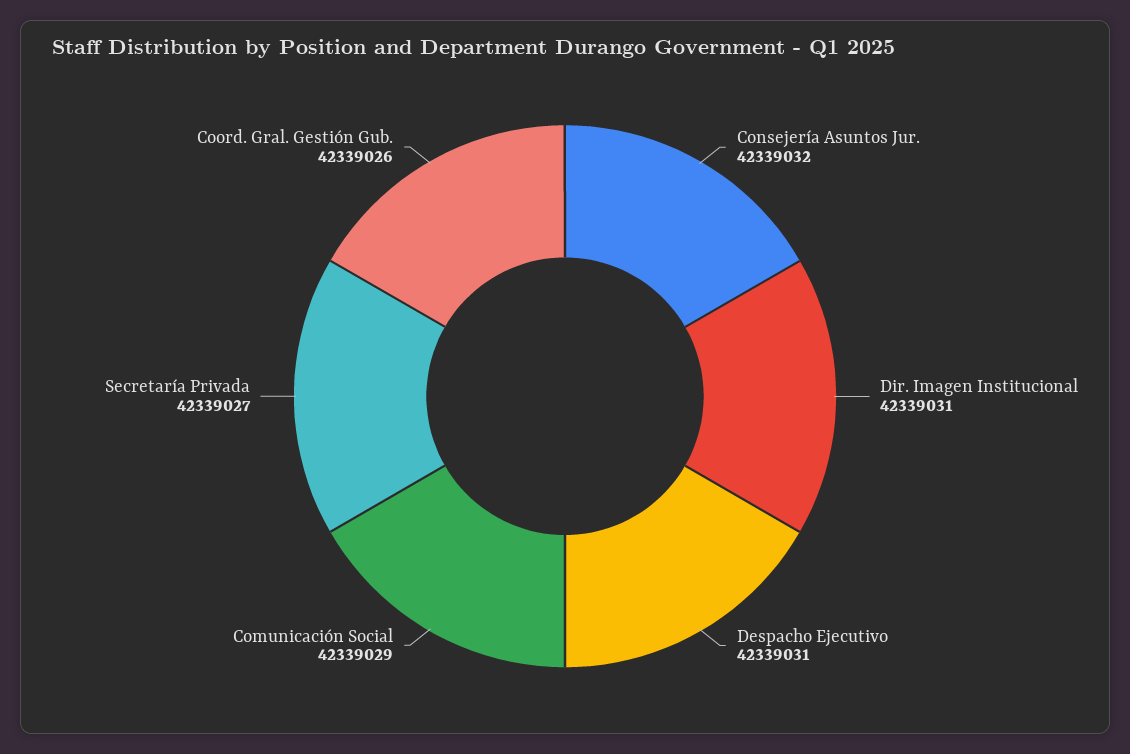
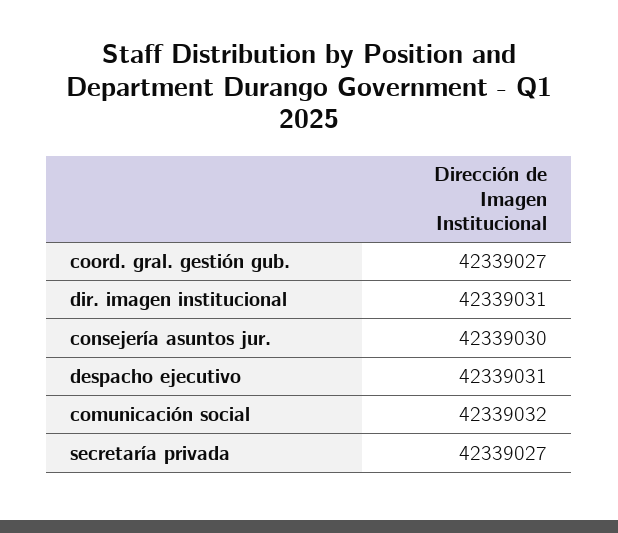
  {
-   "Consejería Asuntos Jur.": 42339032,
+   "Consejería Asuntos Jur.": 42339030,
    "Dir. Imagen Institucional": 42339031,
    "Despacho Ejecutivo": 42339031,
-   "Comunicación Social": 42339029,
+   "Comunicación Social": 42339032,
    "Secretaría Privada": 42339027,
-   "Coord. Gral. Gestión Gub.": 42339026
+   "Coord. Gral. Gestión Gub.": 42339027
  }

